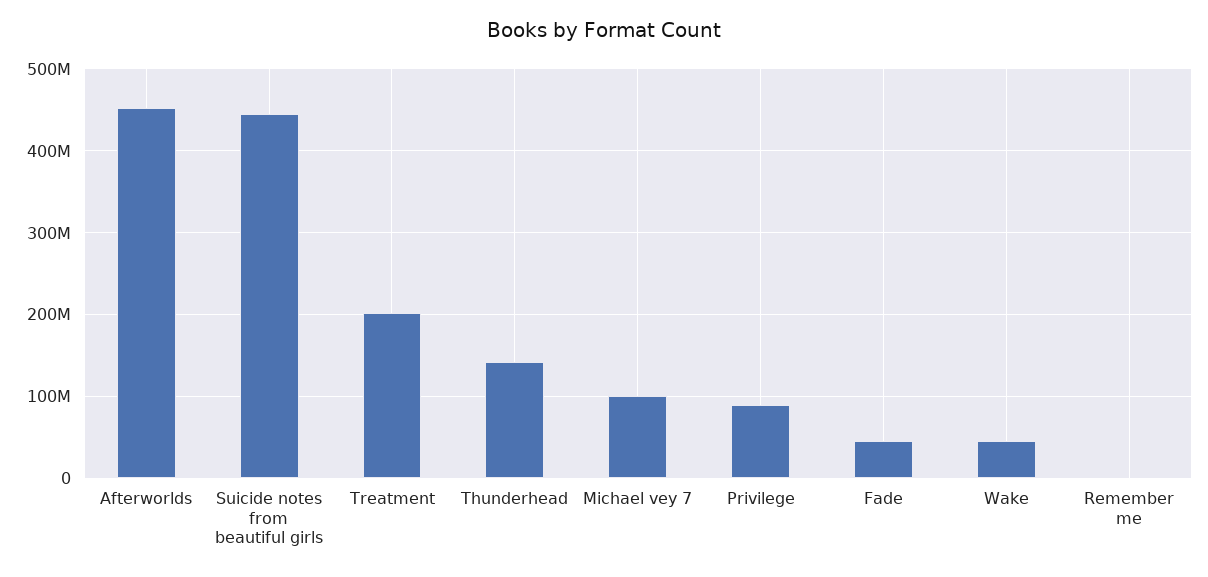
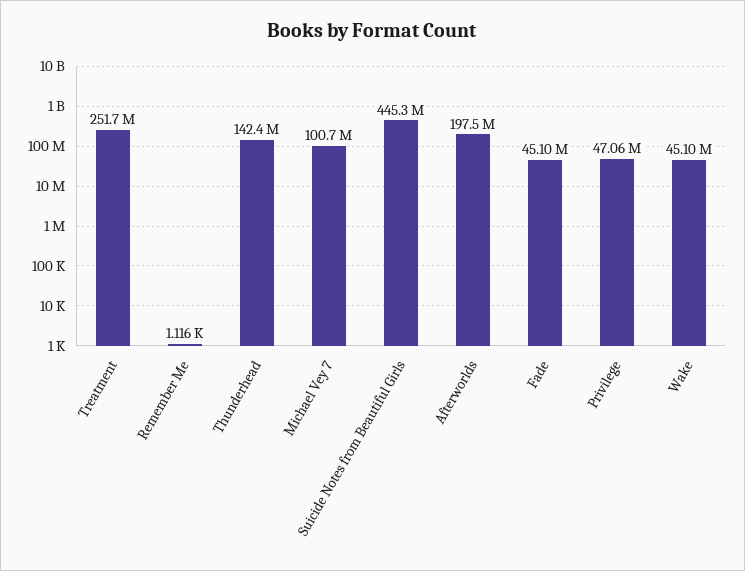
  {
-   "Afterworlds": 450000000,
+   "Afterworlds": 197500000,
    "Suicide notes from beautiful girls": 445300000,
-   "Treatment": 200000000,
+   "Treatment": 251700000,
    "Thunderhead": 142400000,
    "Michael vey 7": 100700000,
-   "Privilege": 90000000,
+   "Privilege": 47060000,
    "Fade": 45100000,
    "Wake": 45100000,
    "Remember me": 1116
  }

